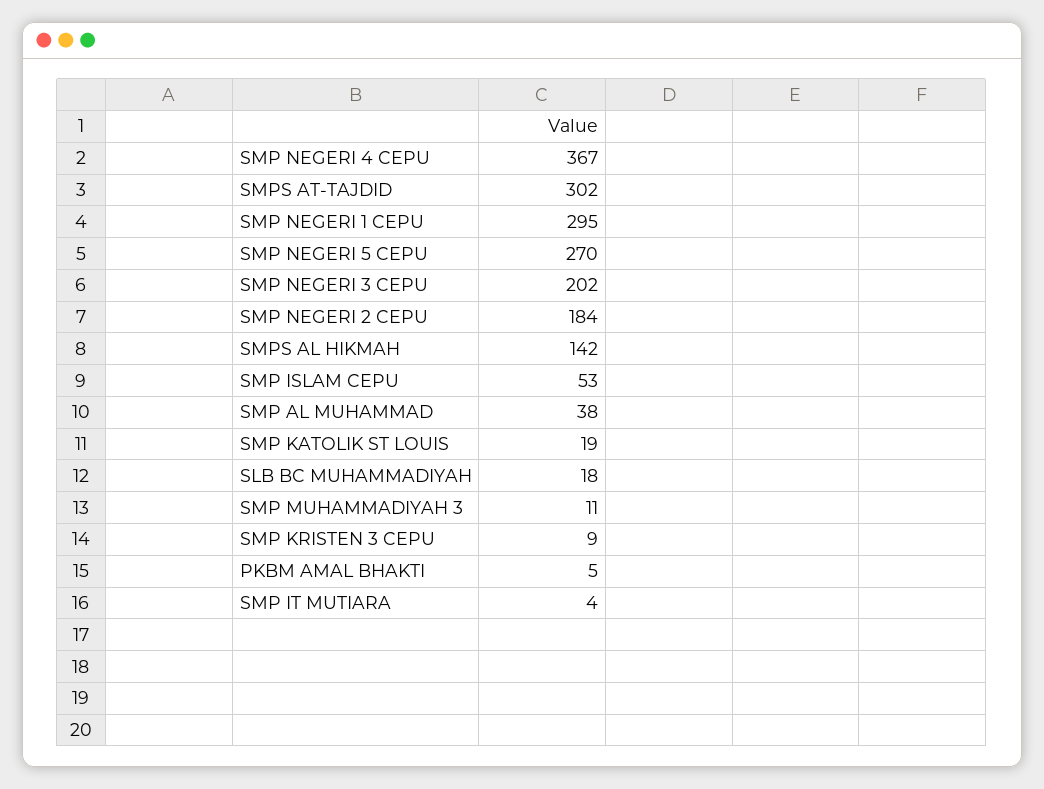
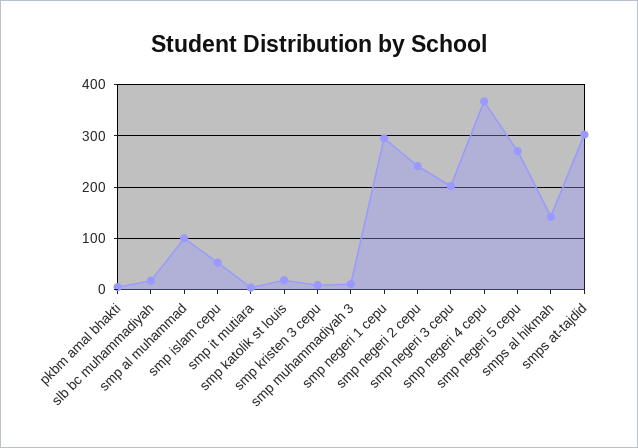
  {
    "SMP NEGERI 4 CEPU": 367,
    "SMPS AT-TAJDID": 302,
    "SMP NEGERI 1 CEPU": 295,
    "SMP NEGERI 5 CEPU": 270,
    "SMP NEGERI 3 CEPU": 202,
-   "SMP NEGERI 2 CEPU": 184,
+   "SMP NEGERI 2 CEPU": 240,
    "SMPS AL HIKMAH": 142,
    "SMP ISLAM CEPU": 53,
-   "SMP AL MUHAMMAD": 38,
+   "SMP AL MUHAMMAD": 100,
    "SMP KATOLIK ST LOUIS": 19,
    "SLB BC MUHAMMADIYAH": 18,
    "SMP MUHAMMADIYAH 3": 11,
    "SMP KRISTEN 3 CEPU": 9,
    "PKBM AMAL BHAKTI": 5,
    "SMP IT MUTIARA": 4
  }

